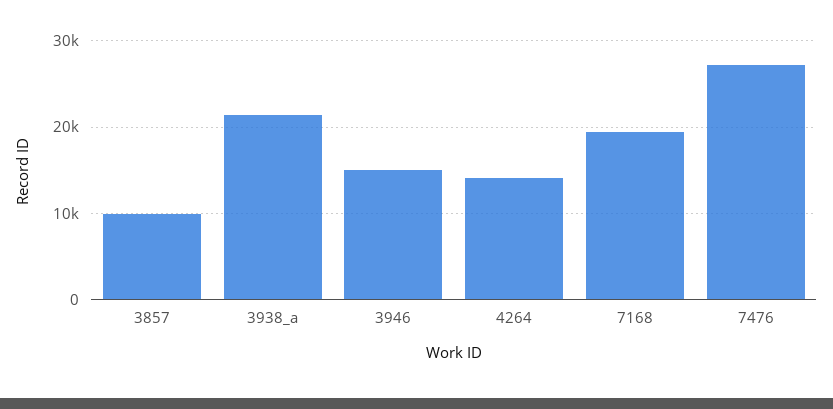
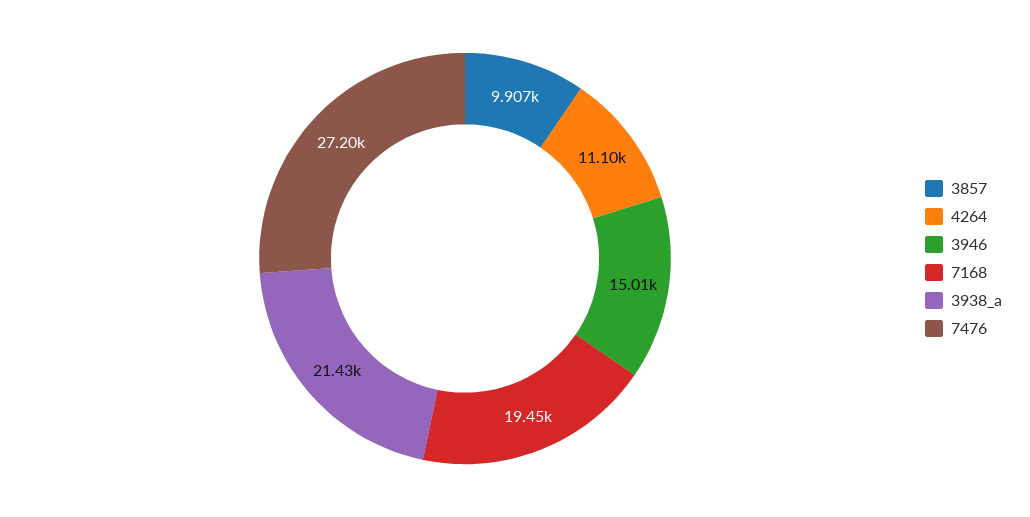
  {
    "3857": 9907,
    "3938_a": 21430,
    "3946": 15010,
-   "4264": 14000,
+   "4264": 11100,
    "7168": 19450,
    "7476": 27200
  }

